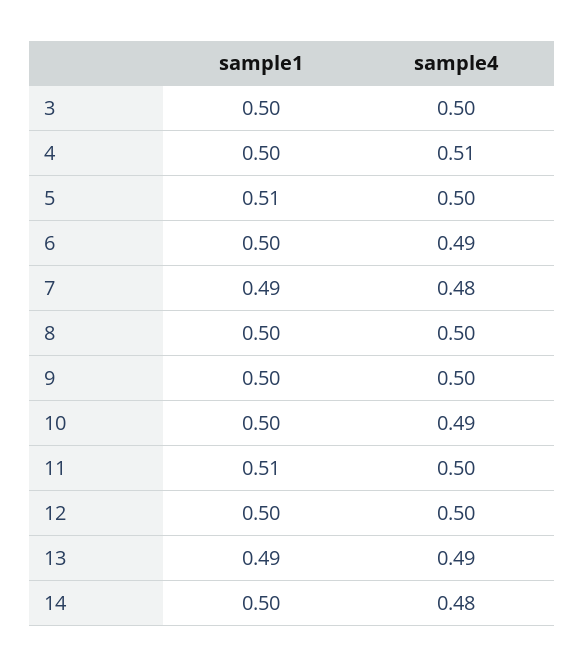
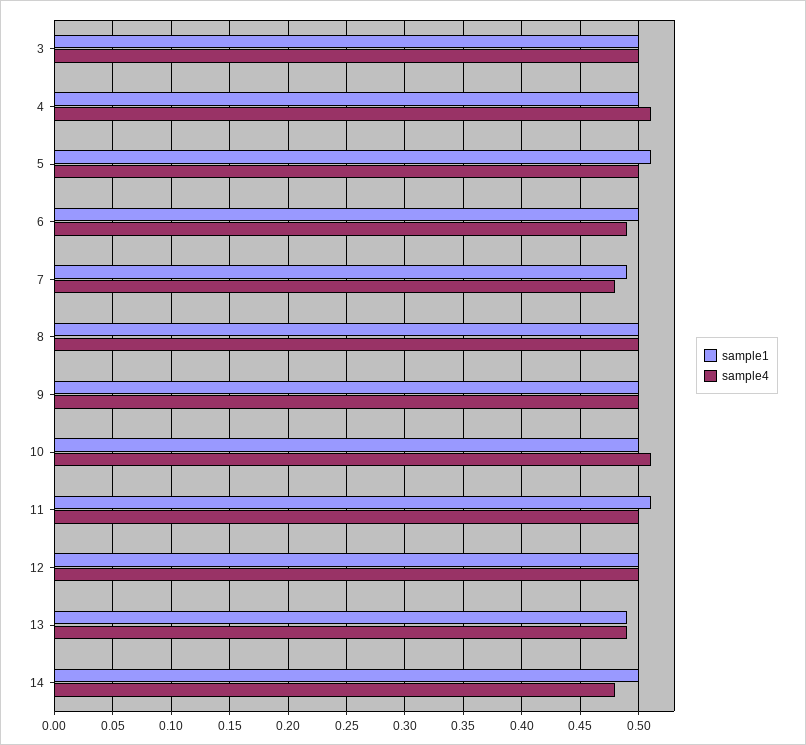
  {
    "sample1": {
      "3": 0.5,
      "4": 0.5,
      "5": 0.51,
      "6": 0.5,
      "7": 0.49,
      "8": 0.5,
      "9": 0.5,
      "10": 0.5,
      "11": 0.51,
      "12": 0.5,
      "13": 0.49,
      "14": 0.5
    },
    "sample4": {
      "3": 0.5,
      "4": 0.51,
      "5": 0.5,
      "6": 0.49,
      "7": 0.48,
      "8": 0.5,
      "9": 0.5,
-     "10": 0.49,
+     "10": 0.51,
      "11": 0.5,
      "12": 0.5,
      "13": 0.49,
      "14": 0.48
    }
  }

